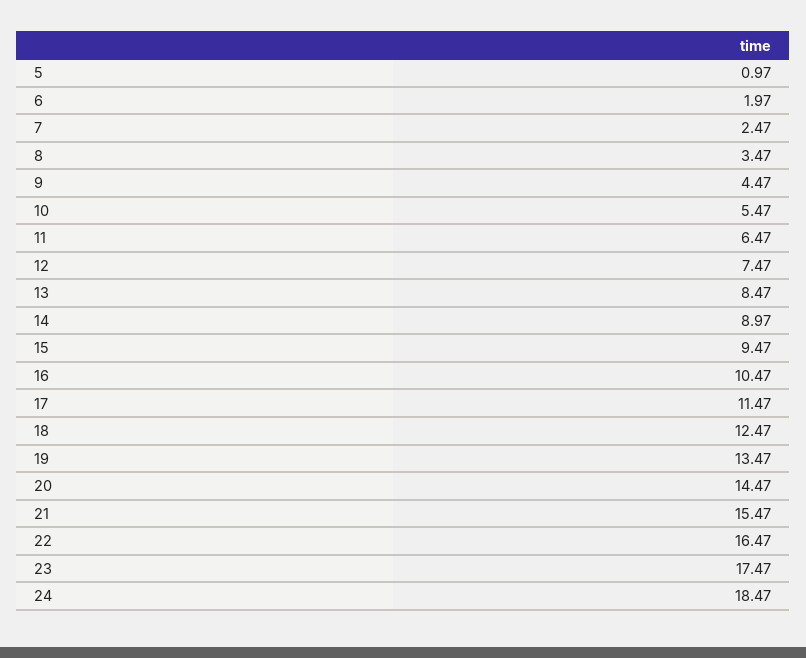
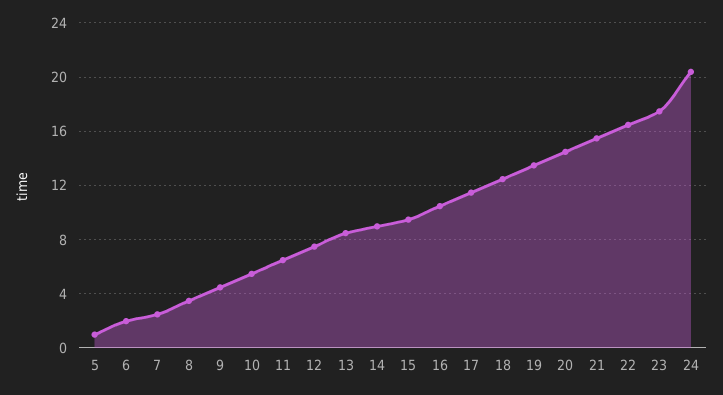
  {
    "5": 0.97,
    "6": 1.97,
    "7": 2.47,
    "8": 3.47,
    "9": 4.47,
    "10": 5.47,
    "11": 6.47,
    "12": 7.47,
    "13": 8.47,
    "14": 8.97,
    "15": 9.47,
    "16": 10.47,
    "17": 11.47,
    "18": 12.47,
    "19": 13.47,
    "20": 14.47,
    "21": 15.47,
    "22": 16.47,
    "23": 17.47,
-   "24": 18.47
+   "24": 20.5
  }

